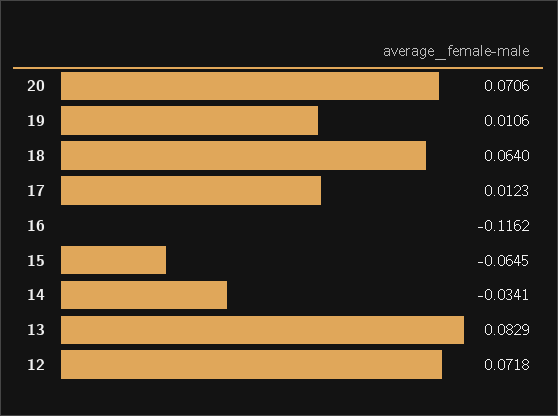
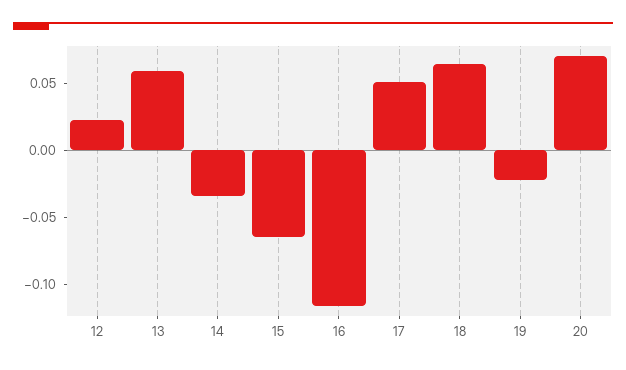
  {
    "20": 0.0706,
-   "19": 0.0106,
+   "19": -0.02,
    "18": 0.064,
-   "17": 0.0123,
+   "17": 0.05,
    "16": -0.1162,
    "15": -0.0645,
    "14": -0.0341,
-   "13": 0.0829,
+   "13": 0.06,
-   "12": 0.0718
+   "12": 0.02
  }

